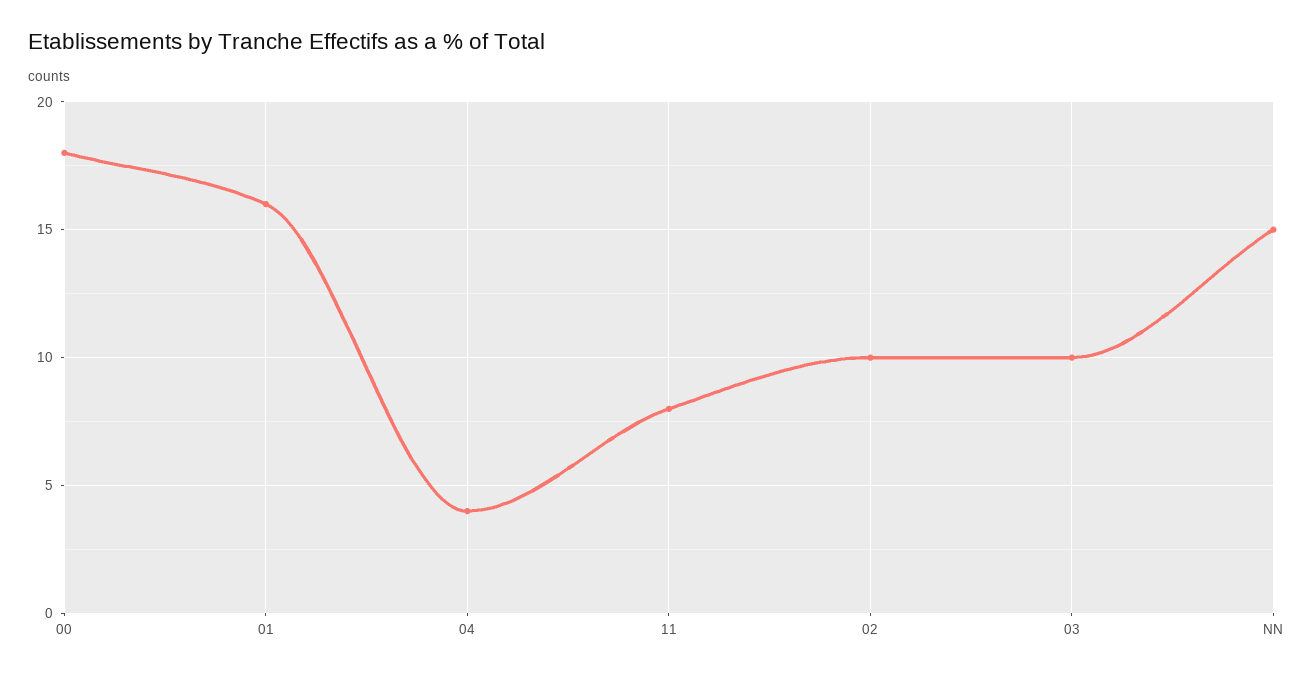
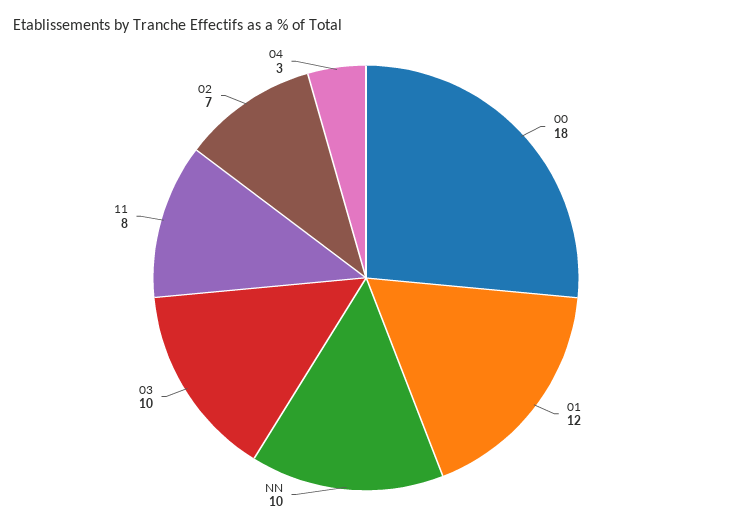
  {
    "00": 18,
-   "01": 16,
+   "01": 12,
-   "04": 4,
+   "04": 3,
    "11": 8,
-   "02": 10,
+   "02": 7,
    "03": 10,
-   "NN": 15
+   "NN": 10
  }

